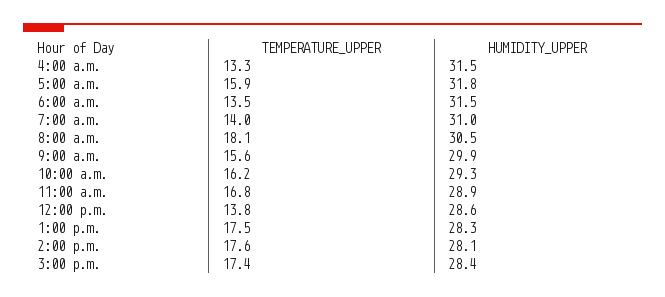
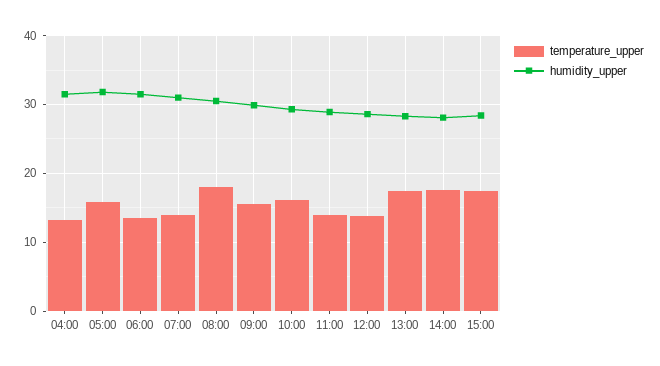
  {
    "TEMPERATURE_UPPER": {
      "4:00 a.m.": 13.3,
      "5:00 a.m.": 15.9,
      "6:00 a.m.": 13.5,
      "7:00 a.m.": 14,
      "8:00 a.m.": 18.1,
      "9:00 a.m.": 15.6,
      "10:00 a.m.": 16.2,
-     "11:00 a.m.": 16.8,
+     "11:00 a.m.": 14,
      "12:00 p.m.": 13.8,
      "1:00 p.m.": 17.5,
      "2:00 p.m.": 17.6,
      "3:00 p.m.": 17.4
    },
    "HUMIDITY_UPPER": {
      "4:00 a.m.": 31.5,
      "5:00 a.m.": 31.8,
      "6:00 a.m.": 31.5,
      "7:00 a.m.": 31,
      "8:00 a.m.": 30.5,
      "9:00 a.m.": 29.9,
      "10:00 a.m.": 29.3,
      "11:00 a.m.": 28.9,
      "12:00 p.m.": 28.6,
      "1:00 p.m.": 28.3,
      "2:00 p.m.": 28.1,
      "3:00 p.m.": 28.4
    }
  }

